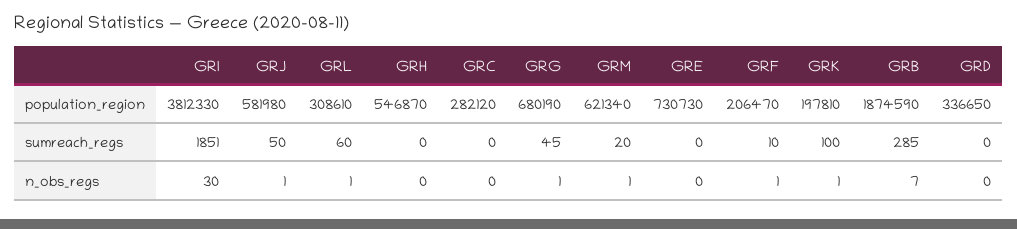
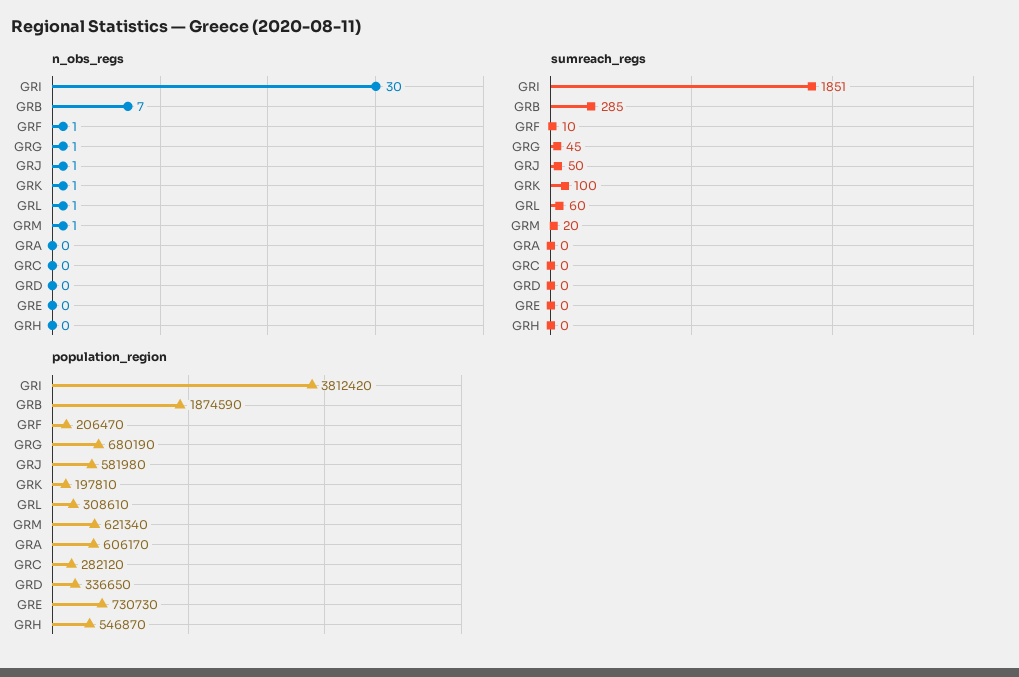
  {
    "population_region": {
-     "GRI": 3812330,
+     "GRI": 3812420,
      "GRJ": 581980,
      "GRL": 308610,
      "GRH": 546870,
      "GRC": 282120,
      "GRG": 680190,
      "GRM": 621340,
      "GRE": 730730,
      "GRF": 206470,
      "GRK": 197810,
      "GRB": 1874590,
-     "GRD": 336650
+     "GRD": 336650,
+     "GRA": 606170
    },
    "sumreach_regs": {
      "GRI": 1851,
      "GRJ": 50,
      "GRL": 60,
      "GRH": 0,
      "GRC": 0,
      "GRG": 45,
      "GRM": 20,
      "GRE": 0,
      "GRF": 10,
      "GRK": 100,
      "GRB": 285,
-     "GRD": 0
+     "GRD": 0,
+     "GRA": 0
    },
    "n_obs_regs": {
      "GRI": 30,
      "GRJ": 1,
      "GRL": 1,
      "GRH": 0,
      "GRC": 0,
      "GRG": 1,
      "GRM": 1,
      "GRE": 0,
      "GRF": 1,
      "GRK": 1,
      "GRB": 7,
-     "GRD": 0
+     "GRD": 0,
+     "GRA": 0
    }
  }

